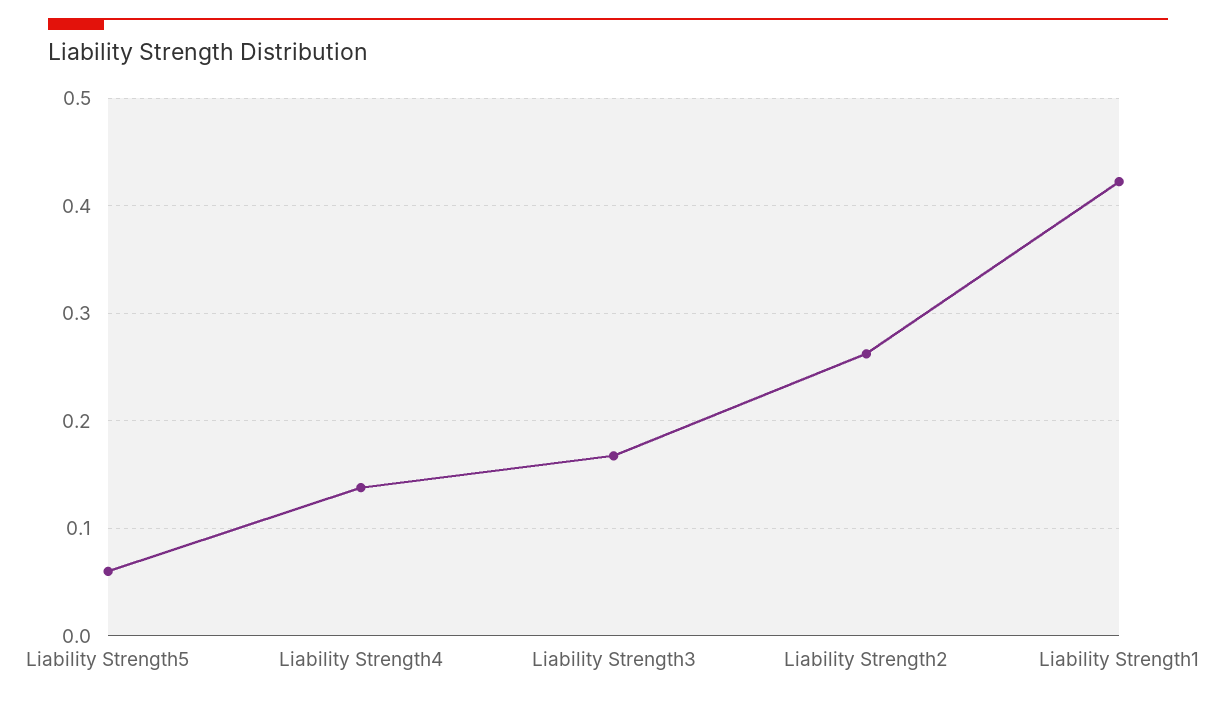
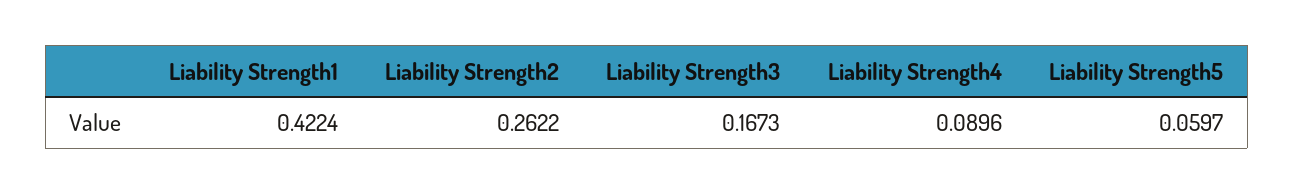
  {
    "Liability Strength5": 0.0597,
-   "Liability Strength4": 0.14,
+   "Liability Strength4": 0.0896,
    "Liability Strength3": 0.1673,
    "Liability Strength2": 0.2622,
    "Liability Strength1": 0.4224
  }

